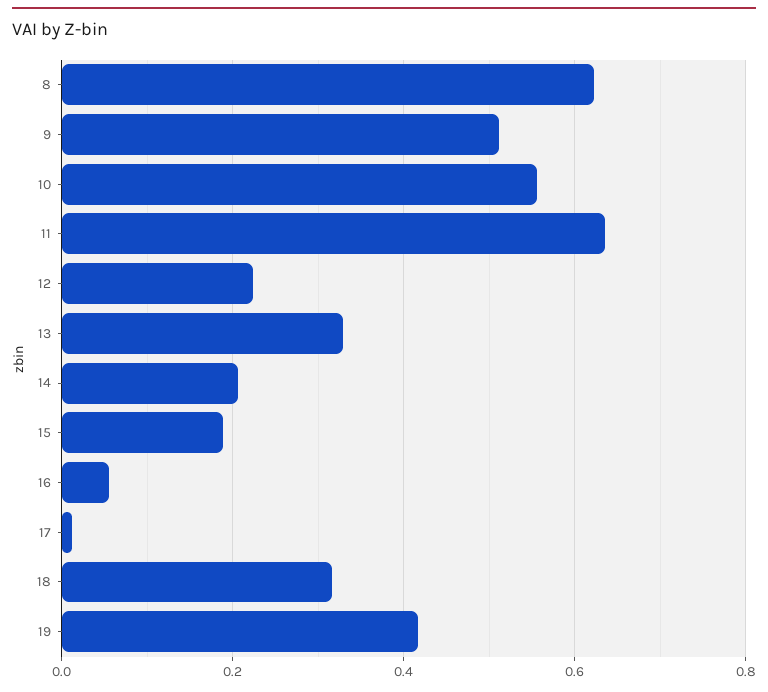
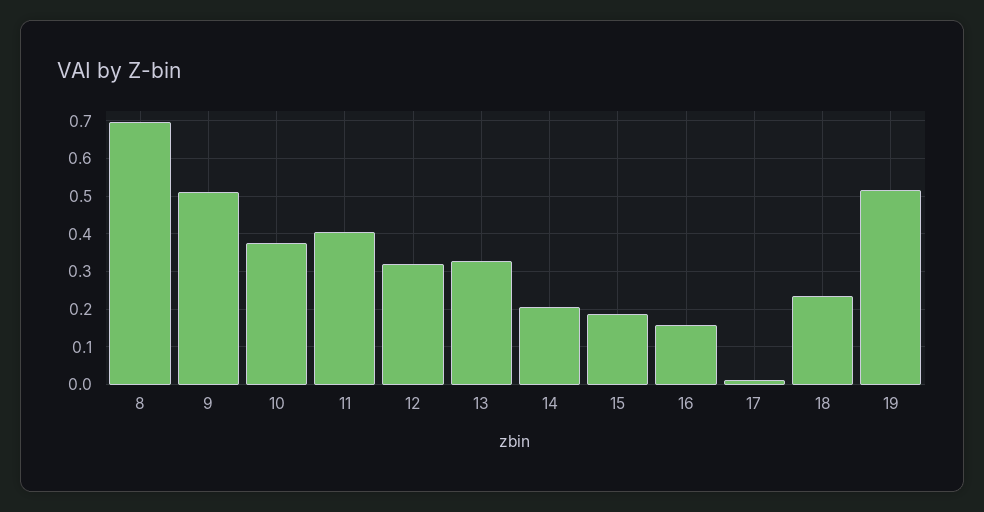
  {
-   "8": 0.62,
+   "8": 0.7,
    "9": 0.52,
-   "10": 0.56,
+   "10": 0.38,
-   "11": 0.64,
+   "11": 0.4,
-   "12": 0.22,
+   "12": 0.32,
    "13": 0.32,
    "14": 0.2,
    "15": 0.18,
-   "16": 0.06,
+   "16": 0.16,
    "17": 0.02,
-   "18": 0.32,
+   "18": 0.24,
-   "19": 0.42
+   "19": 0.52
  }

